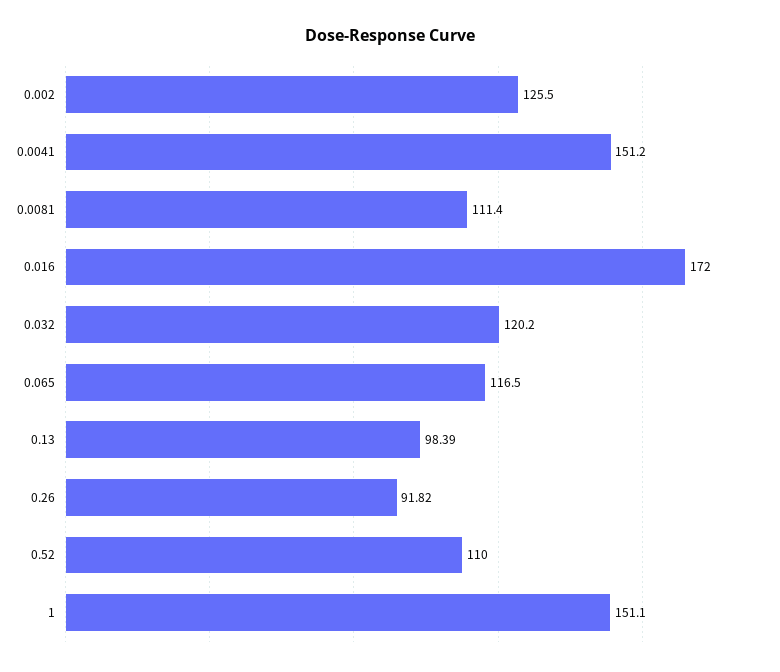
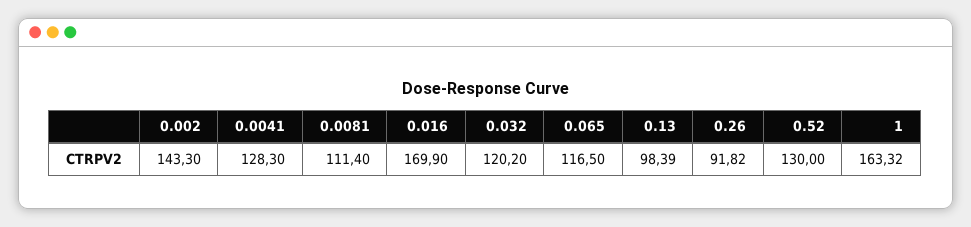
  {
-   "0.002": 125.5,
+   "0.002": 143.3,
-   "0.0041": 151.2,
+   "0.0041": 128.3,
    "0.0081": 111.4,
-   "0.016": 172,
+   "0.016": 169.9,
    "0.032": 120.2,
    "0.065": 116.5,
    "0.13": 98.39,
    "0.26": 91.82,
-   "0.52": 110,
+   "0.52": 130,
-   "1": 151.1
+   "1": 163.32
  }

